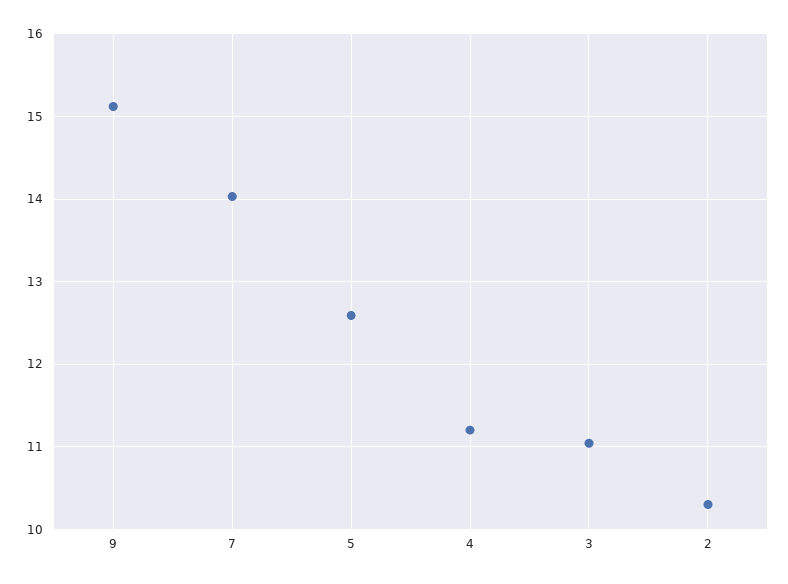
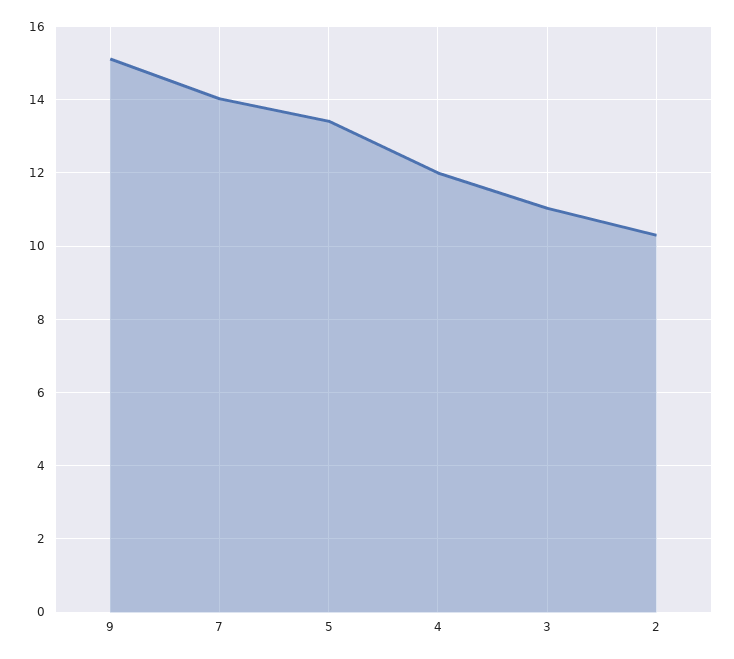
  {
    "9": 15.1,
    "7": 14,
-   "5": 12.6,
+   "5": 13.4,
-   "4": 11.2,
+   "4": 12,
    "3": 11,
    "2": 10.3
  }

